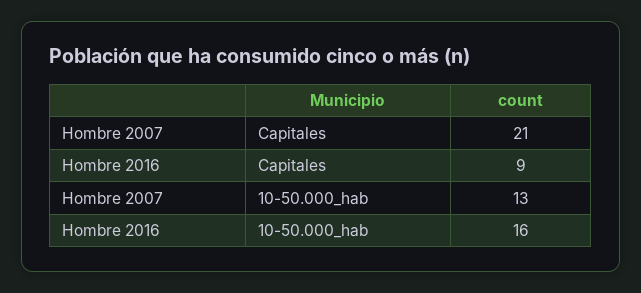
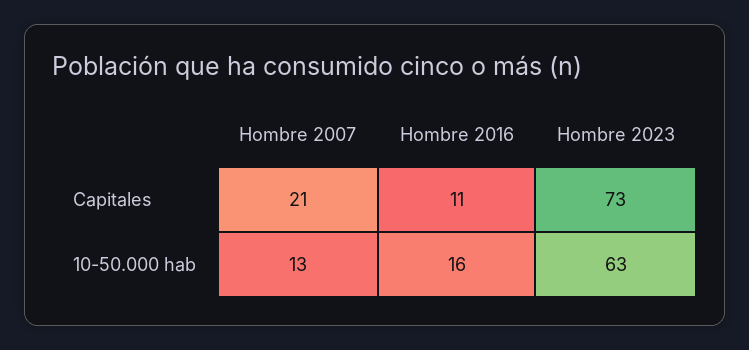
  {
    "Hombre 2007": {
      "Capitales": 21,
      "10-50.000_hab": 13
    },
    "Hombre 2016": {
-     "Capitales": 9,
+     "Capitales": 11,
      "10-50.000_hab": 16
-   }
+   },
+   "Hombre 2023": {
+     "Capitales": 73,
+     "10-50.000_hab": 63
+   }
  }

